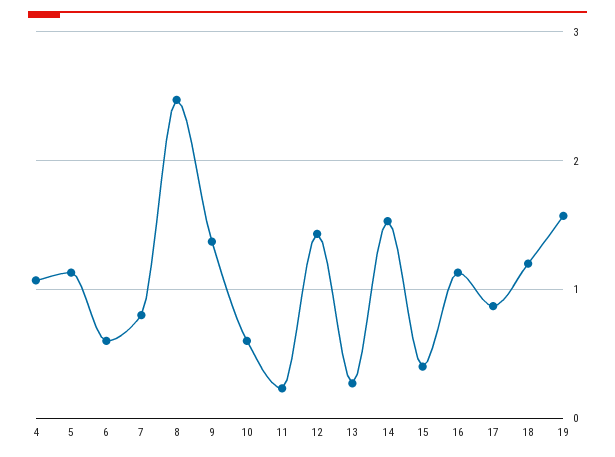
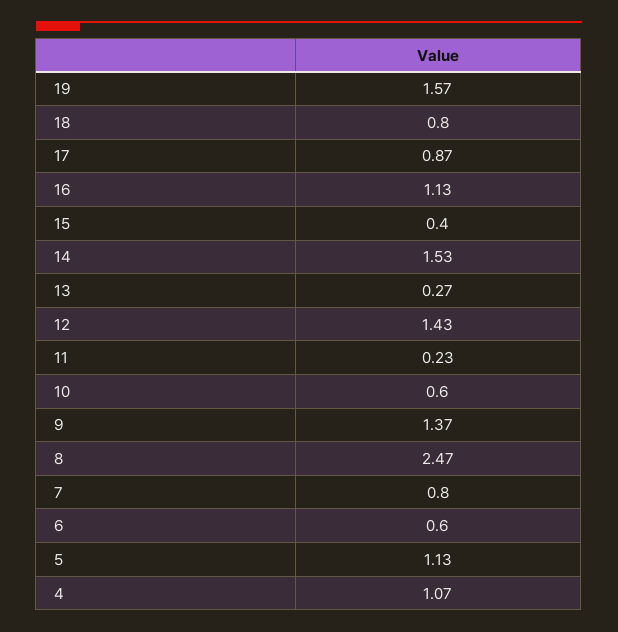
  {
    "4": 1.07,
    "5": 1.13,
    "6": 0.6,
    "7": 0.8,
    "8": 2.47,
    "9": 1.37,
    "10": 0.6,
    "11": 0.23,
    "12": 1.43,
    "13": 0.27,
    "14": 1.53,
    "15": 0.4,
    "16": 1.13,
    "17": 0.87,
-   "18": 1.2,
+   "18": 0.8,
    "19": 1.57
  }

